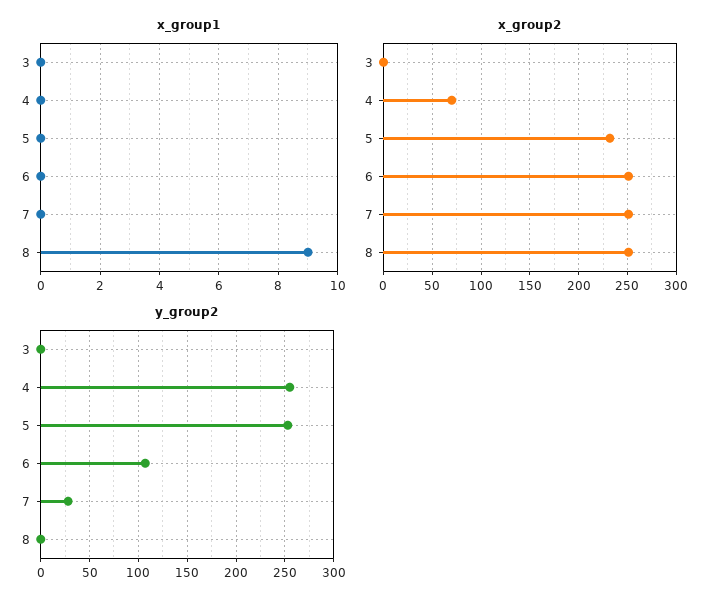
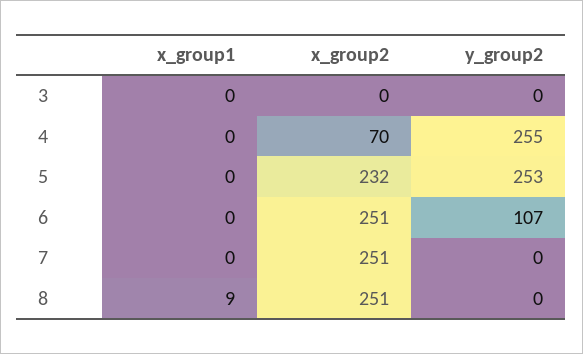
  {
    "x_group1": {
      "3": 0,
      "4": 0,
      "5": 0,
      "6": 0,
      "7": 0,
      "8": 9
    },
    "x_group2": {
      "3": 0,
      "4": 70,
      "5": 232,
      "6": 251,
      "7": 251,
      "8": 251
    },
    "y_group2": {
      "3": 0,
      "4": 255,
      "5": 253,
      "6": 107,
-     "7": 30,
+     "7": 0,
      "8": 0
    }
  }

